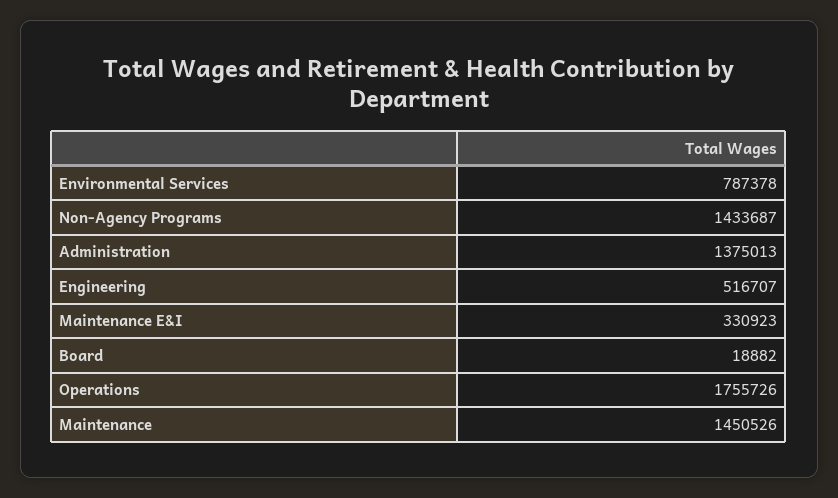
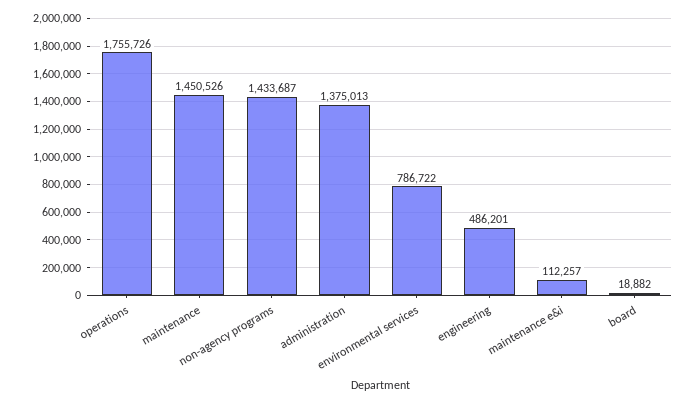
  {
-   "Environmental Services": 787378,
+   "Environmental Services": 786722,
    "Non-Agency Programs": 1433687,
    "Administration": 1375013,
-   "Engineering": 516707,
+   "Engineering": 486201,
-   "Maintenance E&I": 330923,
+   "Maintenance E&I": 112257,
    "Board": 18882,
    "Operations": 1755726,
    "Maintenance": 1450526
  }

